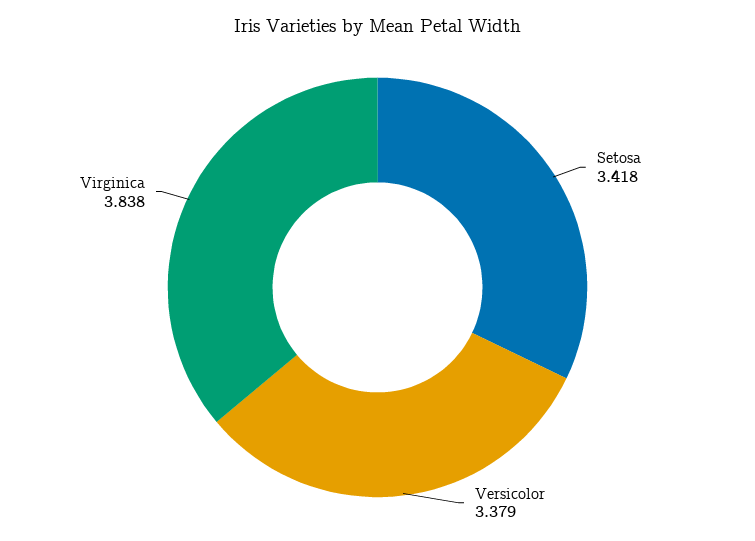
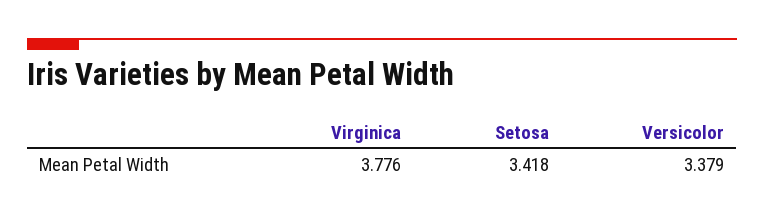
  {
    "Setosa": 3.418,
    "Versicolor": 3.379,
-   "Virginica": 3.838
+   "Virginica": 3.776
  }

